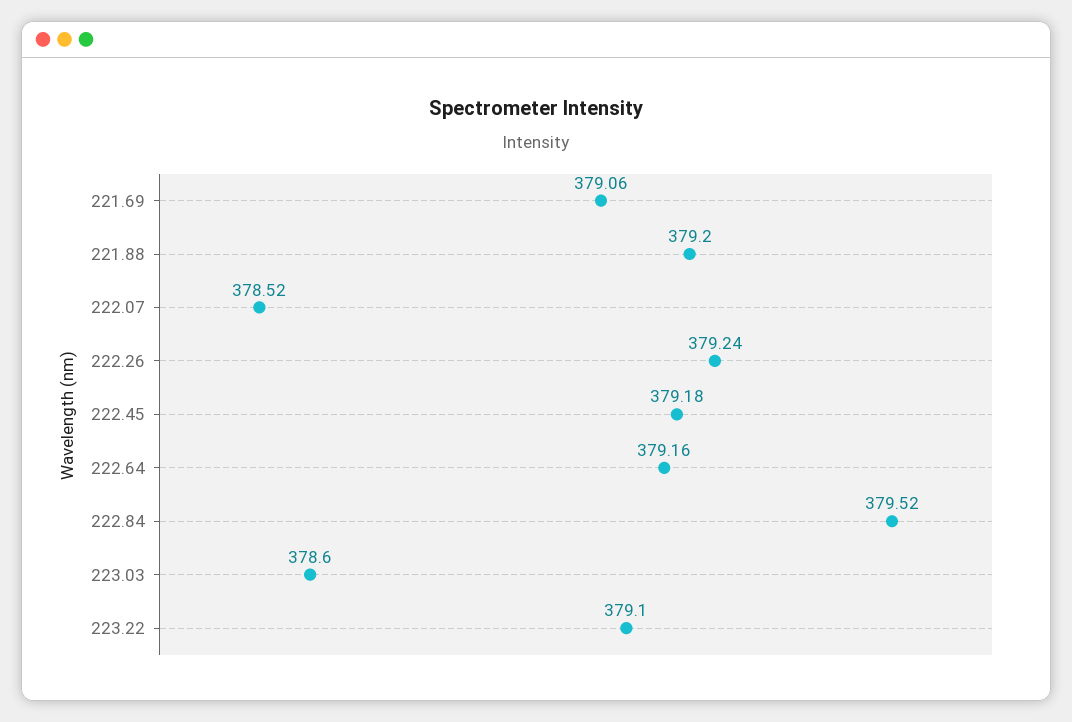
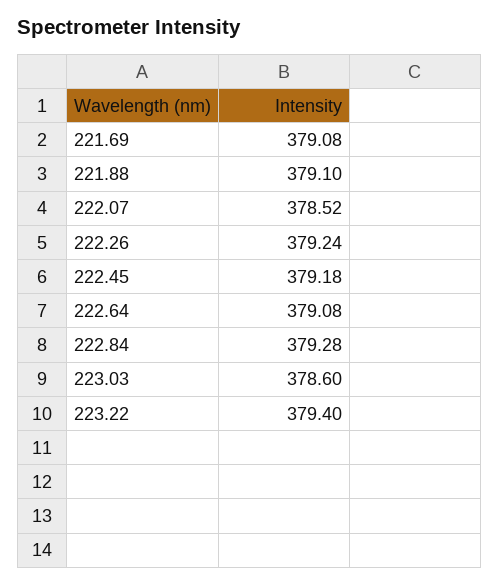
  {
-   "221.69": 379.06,
+   "221.69": 379.08,
-   "221.88": 379.2,
+   "221.88": 379.1,
    "222.07": 378.52,
    "222.26": 379.24,
    "222.45": 379.18,
-   "222.64": 379.16,
+   "222.64": 379.08,
-   "222.84": 379.52,
+   "222.84": 379.28,
    "223.03": 378.6,
-   "223.22": 379.1
+   "223.22": 379.4
  }

